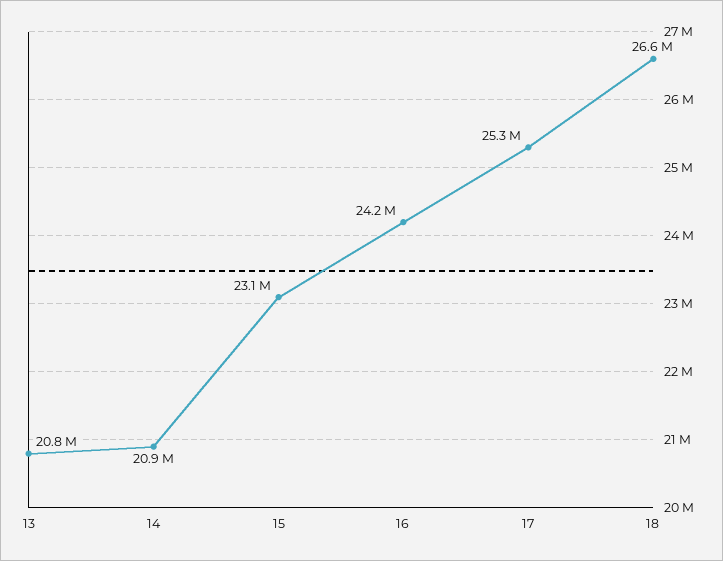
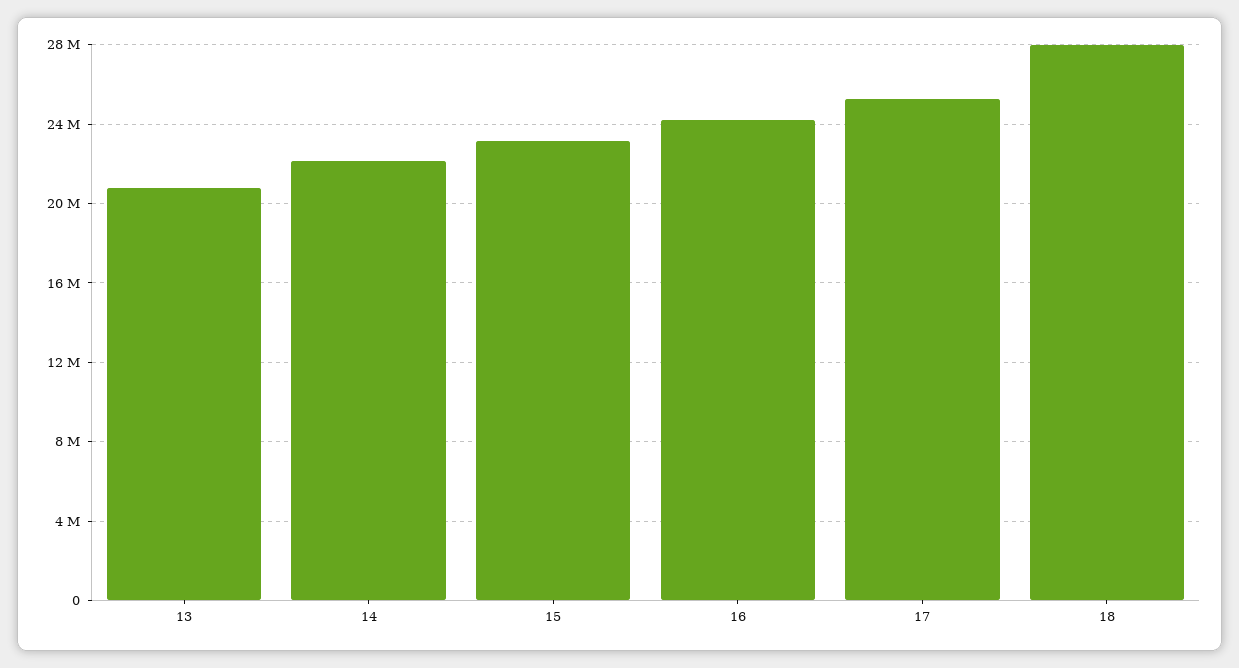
  {
    "13": 20800000,
-   "14": 20900000,
+   "14": 22000000,
    "15": 23100000,
    "16": 24200000,
    "17": 25300000,
-   "18": 26600000
+   "18": 28000000
  }

